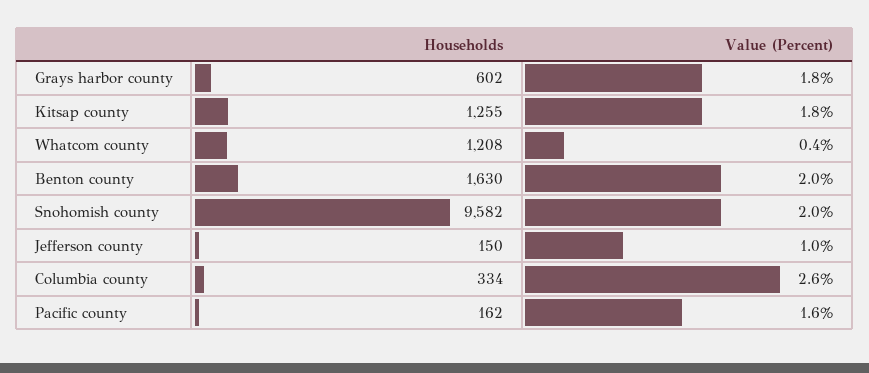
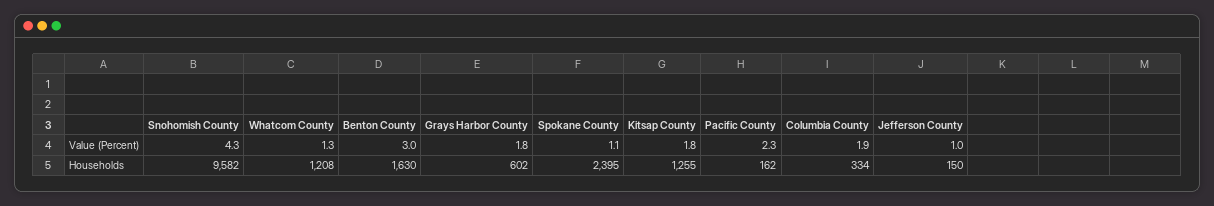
  {
    "Households": {
      "Grays harbor county": 602,
      "Kitsap county": 1255,
      "Whatcom county": 1208,
      "Benton county": 1630,
      "Snohomish county": 9582,
      "Jefferson county": 150,
      "Columbia county": 334,
-     "Pacific county": 162
+     "Pacific county": 162,
+     "Spokane County": 2395
    },
    "Value (Percent)": {
      "Grays harbor county": 1.8,
      "Kitsap county": 1.8,
-     "Whatcom county": 0.4,
+     "Whatcom county": 1.3,
-     "Benton county": 2,
+     "Benton county": 3,
-     "Snohomish county": 2,
+     "Snohomish county": 4.3,
      "Jefferson county": 1,
-     "Columbia county": 2.6,
+     "Columbia county": 1.9,
-     "Pacific county": 1.6
+     "Pacific county": 2.3,
+     "Spokane County": 1.1
    }
  }

